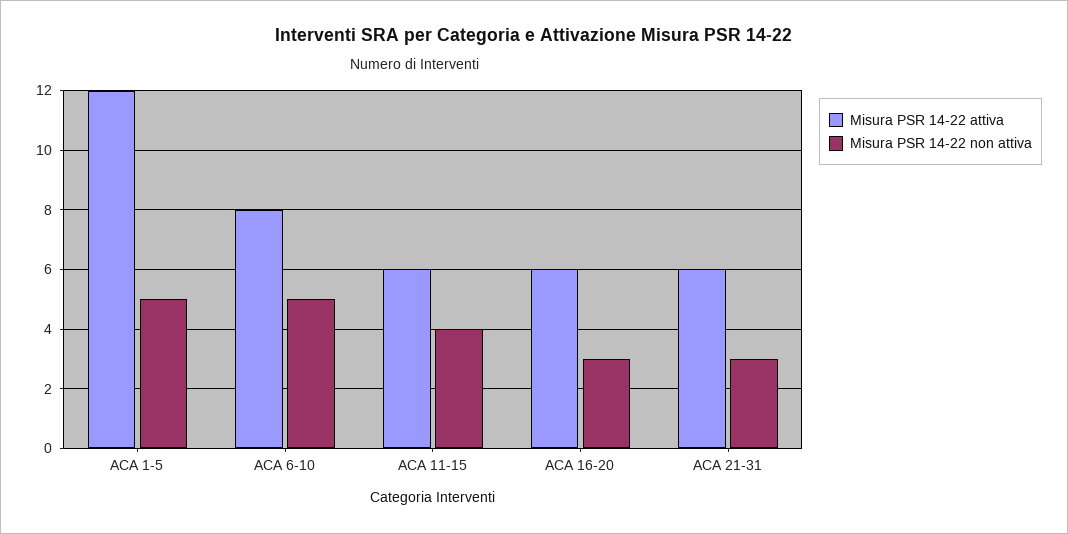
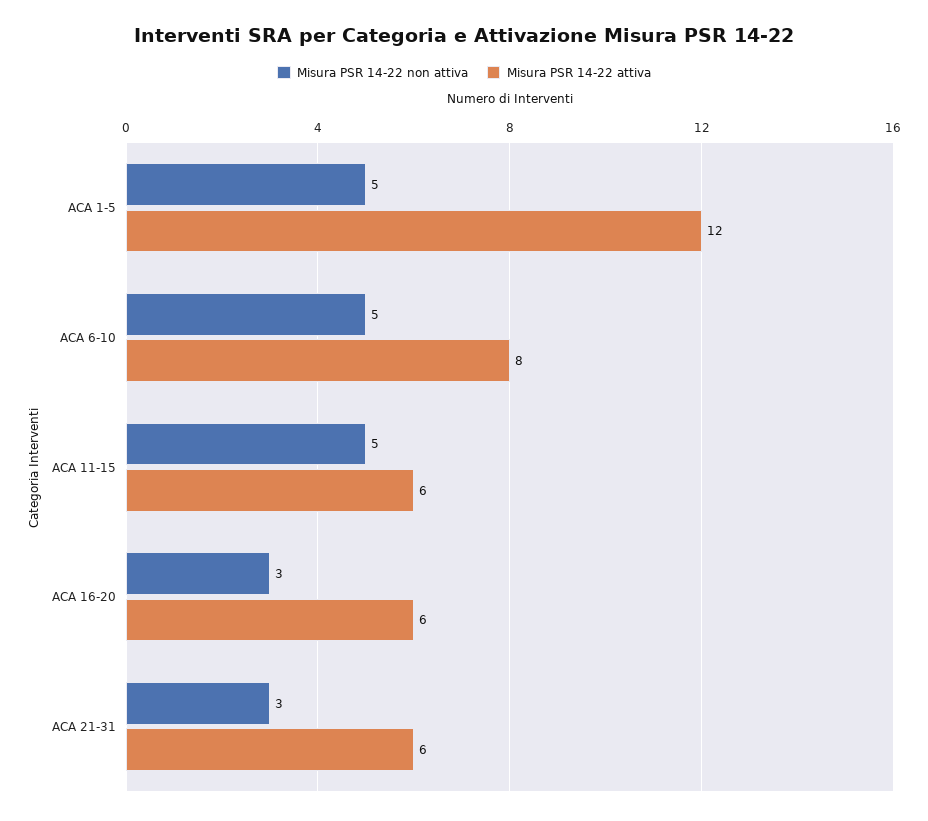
  {
    "Misura PSR 14-22 attiva": {
      "ACA 1-5": 12,
      "ACA 6-10": 8,
      "ACA 11-15": 6,
      "ACA 16-20": 6,
      "ACA 21-31": 6
    },
    "Misura PSR 14-22 non attiva": {
      "ACA 1-5": 5,
      "ACA 6-10": 5,
-     "ACA 11-15": 4,
+     "ACA 11-15": 5,
      "ACA 16-20": 3,
      "ACA 21-31": 3
    }
  }

